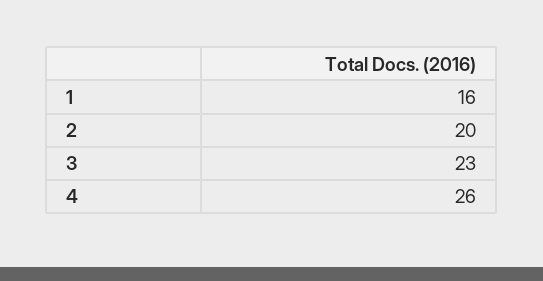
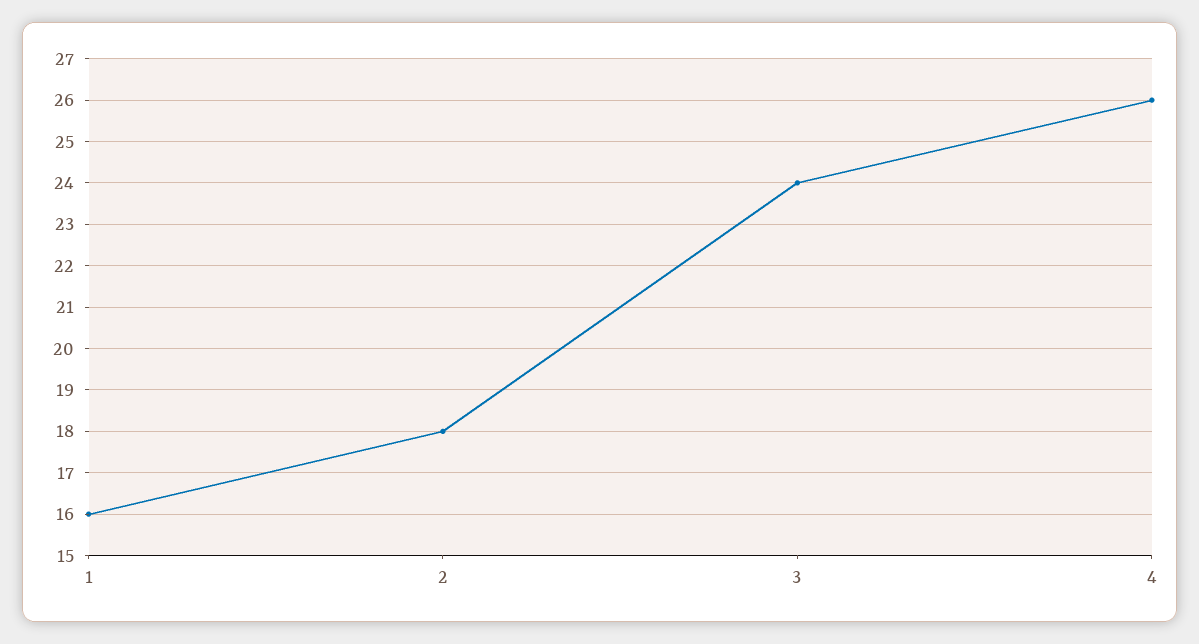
  {
    "1": 16,
-   "2": 20,
+   "2": 18,
-   "3": 23,
+   "3": 24,
    "4": 26
  }

